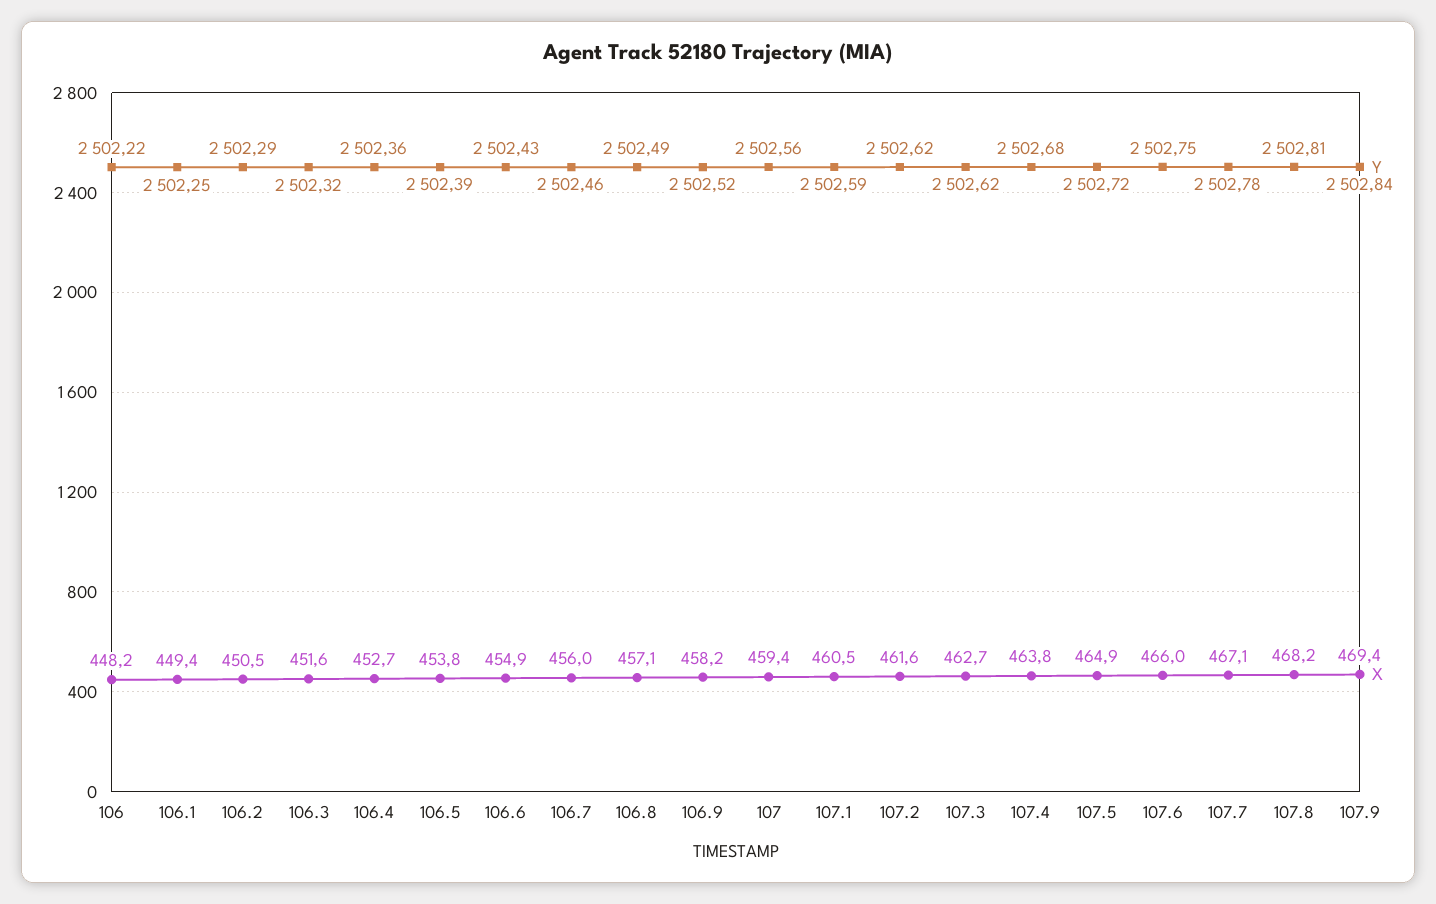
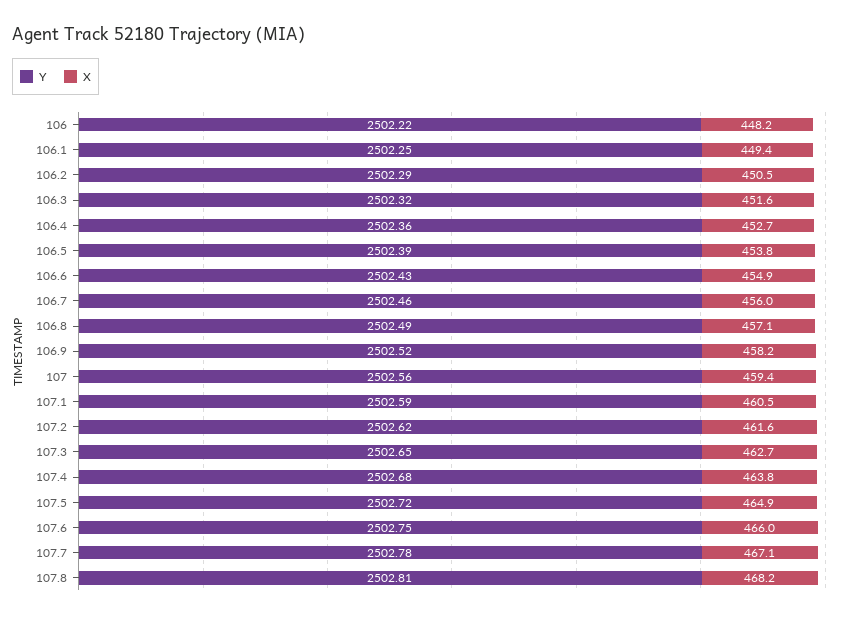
  {
    "Y": {
      "106": 2502.22,
      "106.1": 2502.25,
      "106.2": 2502.29,
      "106.3": 2502.32,
      "106.4": 2502.36,
      "106.5": 2502.39,
      "106.6": 2502.43,
      "106.7": 2502.46,
      "106.8": 2502.49,
      "106.9": 2502.52,
      "107": 2502.56,
      "107.1": 2502.59,
      "107.2": 2502.62,
-     "107.3": 2502.62,
+     "107.3": 2502.65,
      "107.4": 2502.68,
      "107.5": 2502.72,
      "107.6": 2502.75,
      "107.7": 2502.78,
-     "107.8": 2502.81,
+     "107.8": 2502.81
-     "107.9": 2502.84
    },
    "X": {
      "106": 448.2,
      "106.1": 449.4,
      "106.2": 450.5,
      "106.3": 451.6,
      "106.4": 452.7,
      "106.5": 453.8,
      "106.6": 454.9,
      "106.7": 456,
      "106.8": 457.1,
      "106.9": 458.2,
      "107": 459.4,
      "107.1": 460.5,
      "107.2": 461.6,
      "107.3": 462.7,
      "107.4": 463.8,
      "107.5": 464.9,
      "107.6": 466,
      "107.7": 467.1,
-     "107.8": 468.2,
+     "107.8": 468.2
-     "107.9": 469.4
    }
  }

